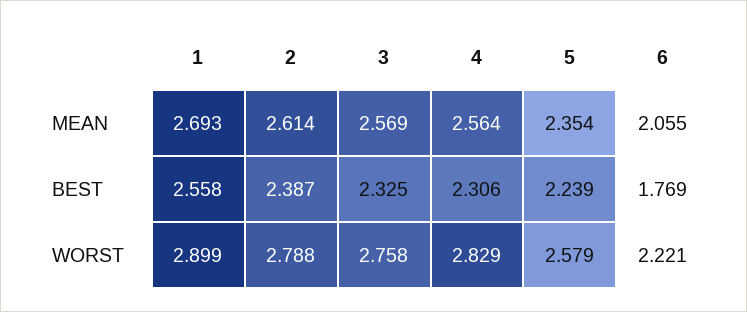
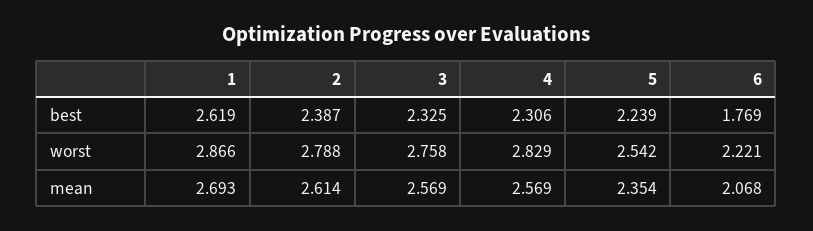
  {
    "1": {
      "MEAN": 2.693,
-     "BEST": 2.558,
+     "BEST": 2.619,
-     "WORST": 2.899
+     "WORST": 2.866
    },
    "2": {
      "MEAN": 2.614,
      "BEST": 2.387,
      "WORST": 2.788
    },
    "3": {
      "MEAN": 2.569,
      "BEST": 2.325,
      "WORST": 2.758
    },
    "4": {
-     "MEAN": 2.564,
+     "MEAN": 2.569,
      "BEST": 2.306,
      "WORST": 2.829
    },
    "5": {
      "MEAN": 2.354,
      "BEST": 2.239,
-     "WORST": 2.579
+     "WORST": 2.542
    },
    "6": {
-     "MEAN": 2.055,
+     "MEAN": 2.068,
      "BEST": 1.769,
      "WORST": 2.221
    }
  }

